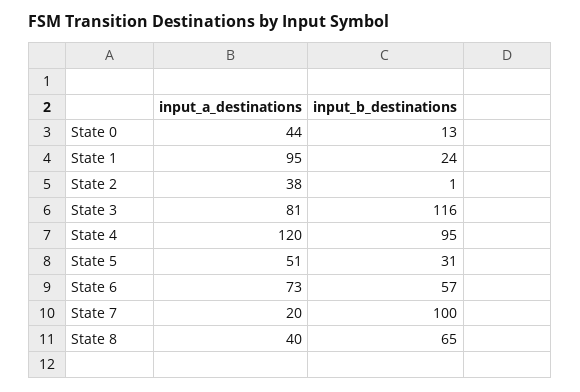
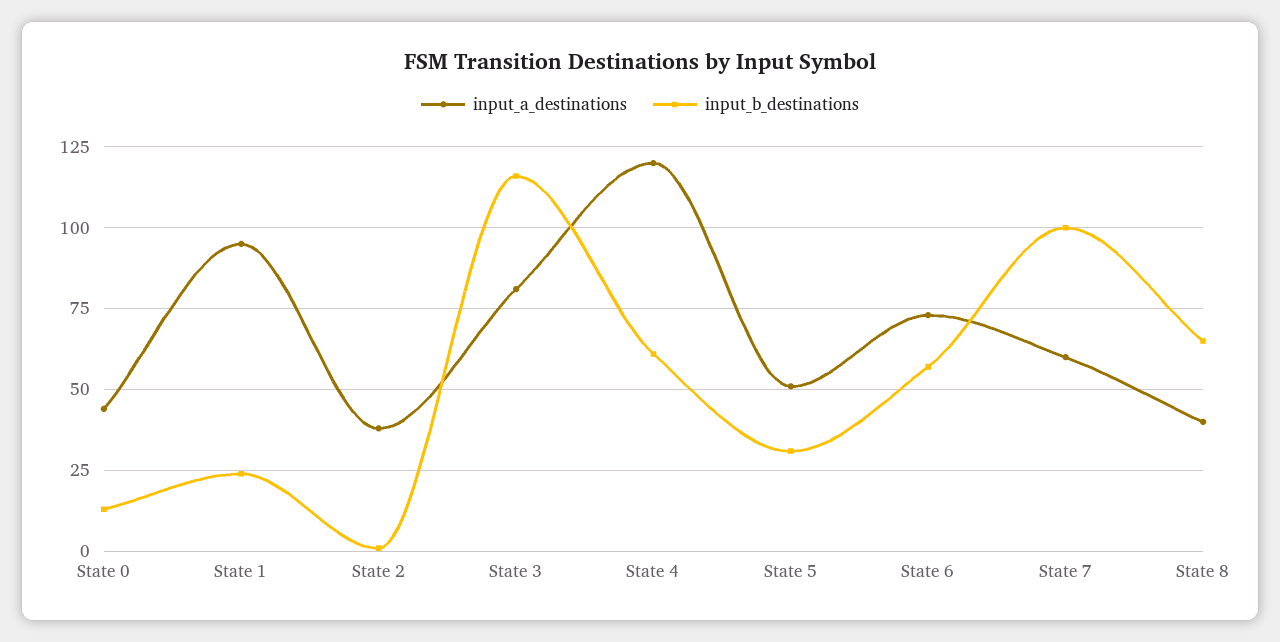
  {
    "input_a_destinations": {
      "State 0": 44,
      "State 1": 95,
      "State 2": 38,
      "State 3": 81,
      "State 4": 120,
      "State 5": 51,
      "State 6": 73,
-     "State 7": 20,
+     "State 7": 60,
      "State 8": 40
    },
    "input_b_destinations": {
      "State 0": 13,
      "State 1": 24,
      "State 2": 1,
      "State 3": 116,
-     "State 4": 95,
+     "State 4": 60,
      "State 5": 31,
      "State 6": 57,
      "State 7": 100,
      "State 8": 65
    }
  }

